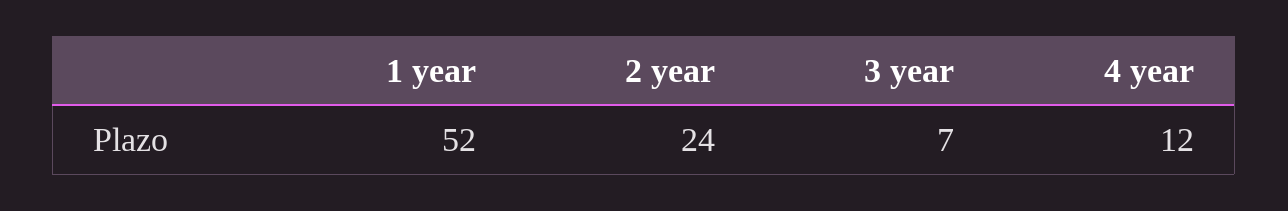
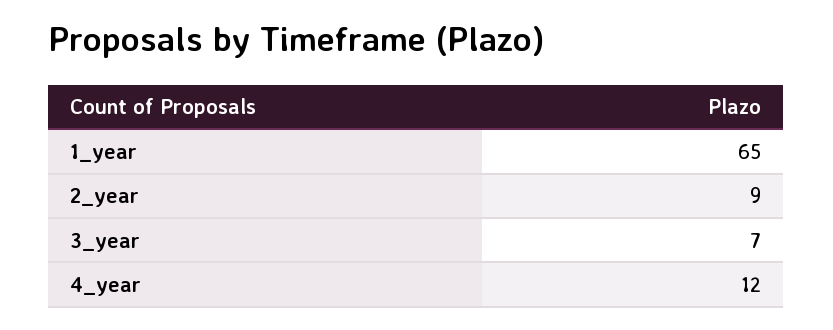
  {
-   "1 year": 52,
+   "1 year": 65,
-   "2 year": 24,
+   "2 year": 9,
    "3 year": 7,
    "4 year": 12
  }

